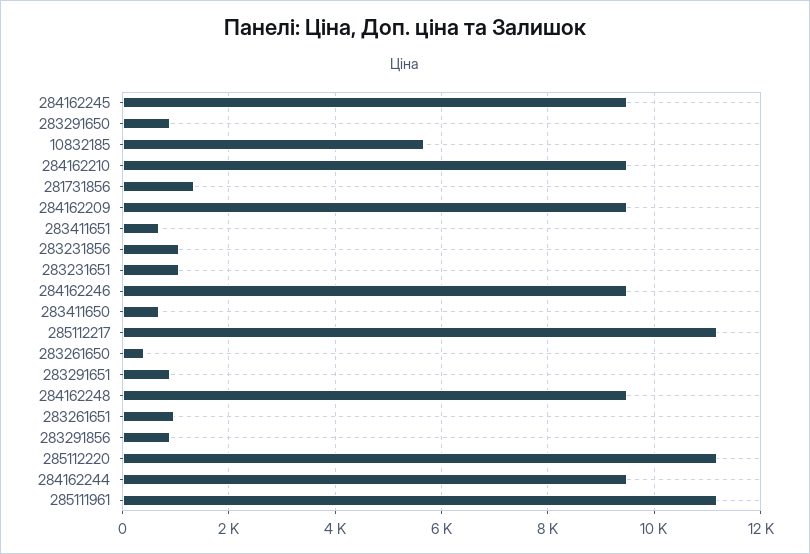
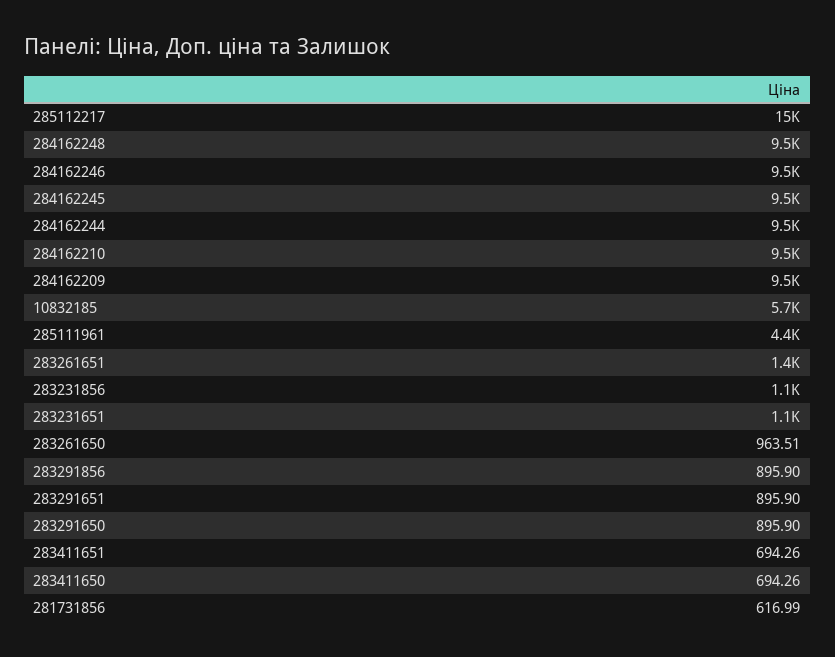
  {
    "284162245": 9500,
    "283291650": 895.9,
    "10832185": 5700,
    "284162210": 9500,
-   "281731856": 1400,
+   "281731856": 616.99,
    "284162209": 9500,
    "283411651": 694.26,
    "283231856": 1100,
    "283231651": 1100,
    "284162246": 9500,
    "283411650": 694.26,
-   "285112217": 11200,
+   "285112217": 15000,
-   "283261650": 400,
+   "283261650": 963.51,
    "283291651": 895.9,
    "284162248": 9500,
-   "283261651": 1000,
+   "283261651": 1400,
    "283291856": 895.9,
-   "285112220": 11200,
    "284162244": 9500,
-   "285111961": 11200
+   "285111961": 4400
  }

